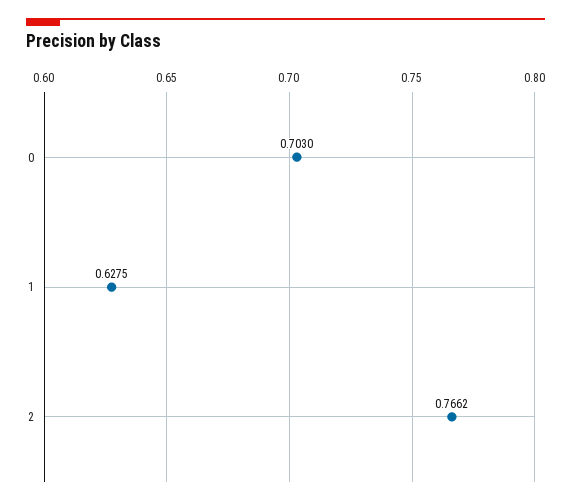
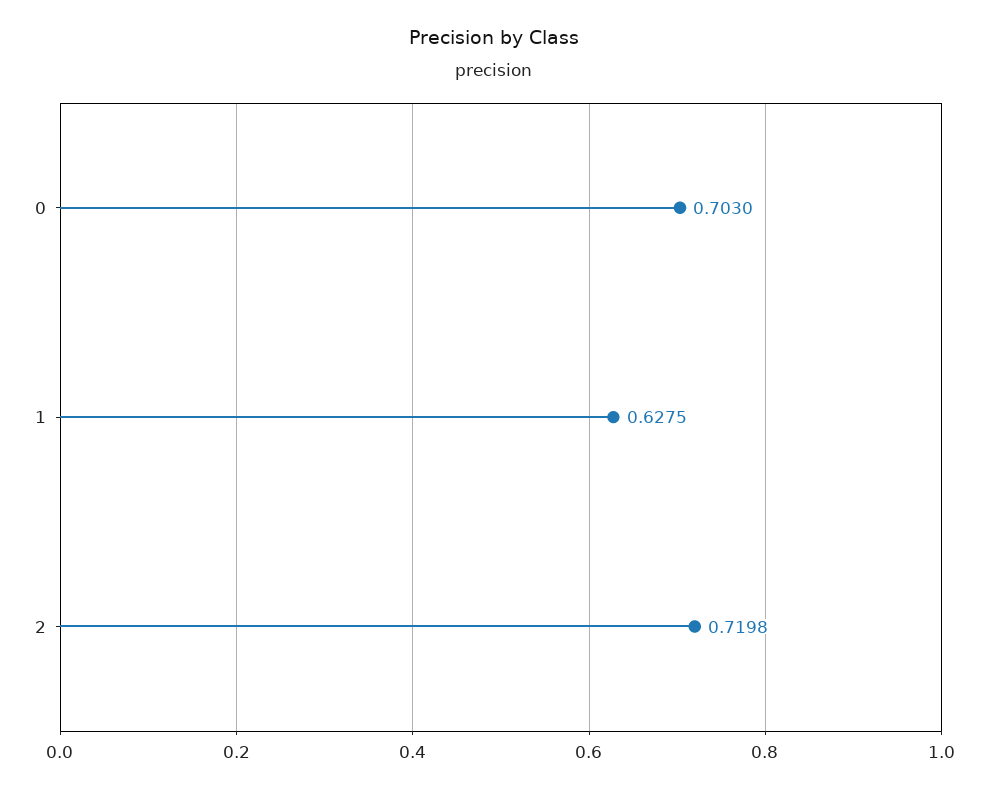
  {
    "0": 0.703,
    "1": 0.6275,
-   "2": 0.7662
+   "2": 0.7198
  }

